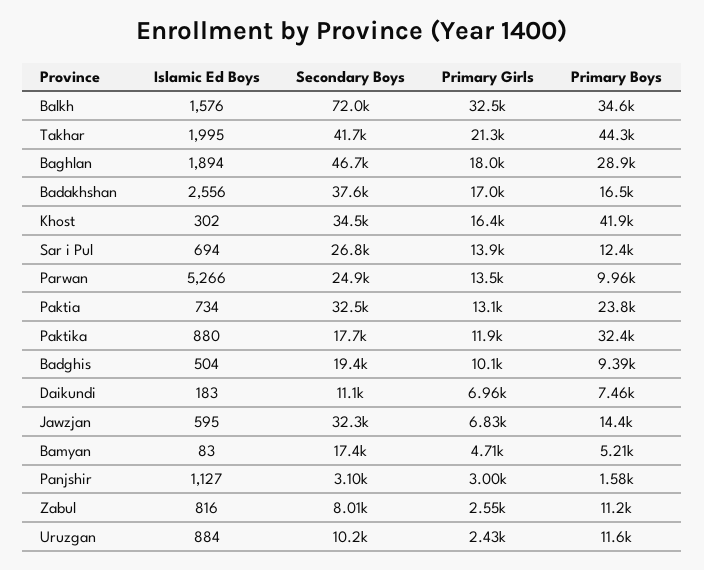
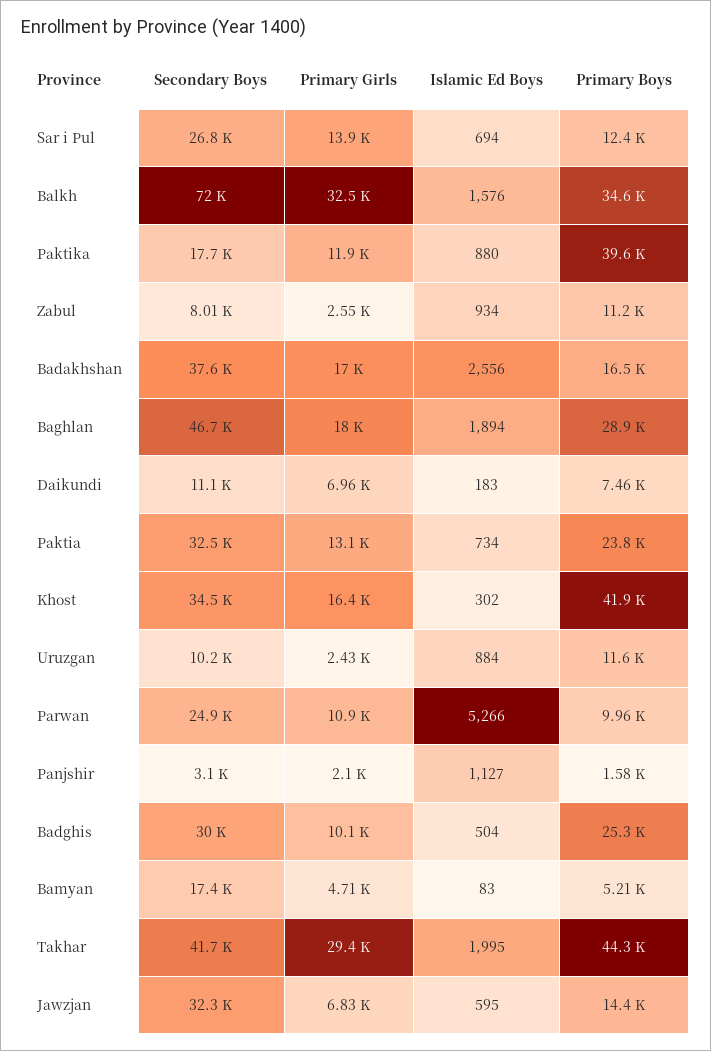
  {
    "Islamic Ed Boys": {
      "Balkh": 1576,
      "Takhar": 1995,
      "Baghlan": 1894,
      "Badakhshan": 2556,
      "Khost": 302,
      "Sar i Pul": 694,
      "Parwan": 5266,
      "Paktia": 734,
      "Paktika": 880,
      "Badghis": 504,
      "Daikundi": 183,
      "Jawzjan": 595,
      "Bamyan": 83,
      "Panjshir": 1127,
-     "Zabul": 816,
+     "Zabul": 934,
      "Uruzgan": 884
    },
    "Secondary Boys": {
      "Balkh": 72000,
      "Takhar": 41700,
      "Baghlan": 46700,
      "Badakhshan": 37600,
      "Khost": 34500,
      "Sar i Pul": 26800,
      "Parwan": 24900,
      "Paktia": 32500,
      "Paktika": 17700,
-     "Badghis": 19400,
+     "Badghis": 30000,
      "Daikundi": 11100,
      "Jawzjan": 32300,
      "Bamyan": 17400,
      "Panjshir": 3100,
      "Zabul": 8010,
      "Uruzgan": 10200
    },
    "Primary Girls": {
      "Balkh": 32500,
-     "Takhar": 21300,
+     "Takhar": 29400,
      "Baghlan": 18000,
      "Badakhshan": 17000,
      "Khost": 16400,
      "Sar i Pul": 13900,
-     "Parwan": 13500,
+     "Parwan": 10900,
      "Paktia": 13100,
      "Paktika": 11900,
      "Badghis": 10100,
      "Daikundi": 6960,
      "Jawzjan": 6830,
      "Bamyan": 4710,
-     "Panjshir": 3000,
+     "Panjshir": 2100,
      "Zabul": 2550,
      "Uruzgan": 2430
    },
    "Primary Boys": {
      "Balkh": 34600,
      "Takhar": 44300,
      "Baghlan": 28900,
      "Badakhshan": 16500,
      "Khost": 41900,
      "Sar i Pul": 12400,
      "Parwan": 9960,
      "Paktia": 23800,
-     "Paktika": 32400,
+     "Paktika": 39600,
-     "Badghis": 9390,
+     "Badghis": 25300,
      "Daikundi": 7460,
      "Jawzjan": 14400,
      "Bamyan": 5210,
      "Panjshir": 1580,
      "Zabul": 11200,
      "Uruzgan": 11600
    }
  }

